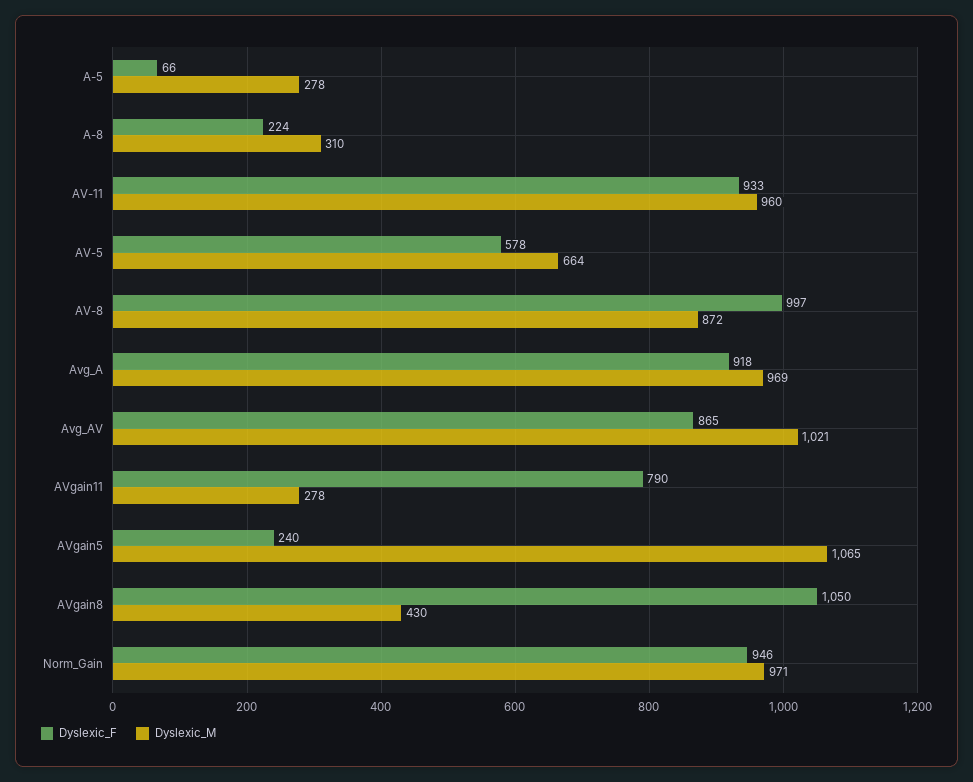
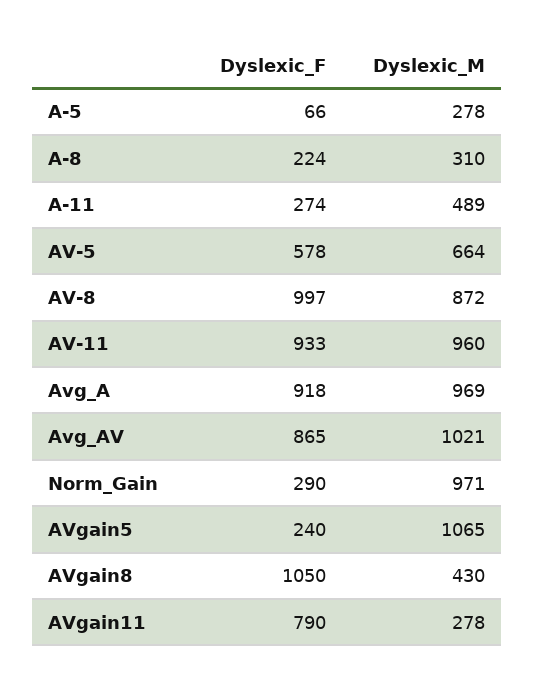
  {
    "Dyslexic_F": {
      "A-5": 66,
      "A-8": 224,
      "AV-11": 933,
      "AV-5": 578,
      "AV-8": 997,
      "Avg_A": 918,
      "Avg_AV": 865,
      "AVgain11": 790,
      "AVgain5": 240,
      "AVgain8": 1050,
-     "Norm_Gain": 946
+     "Norm_Gain": 290,
+     "A-11": 274
    },
    "Dyslexic_M": {
      "A-5": 278,
      "A-8": 310,
      "AV-11": 960,
      "AV-5": 664,
      "AV-8": 872,
      "Avg_A": 969,
      "Avg_AV": 1021,
      "AVgain11": 278,
      "AVgain5": 1065,
      "AVgain8": 430,
-     "Norm_Gain": 971
+     "Norm_Gain": 971,
+     "A-11": 489
    }
  }

